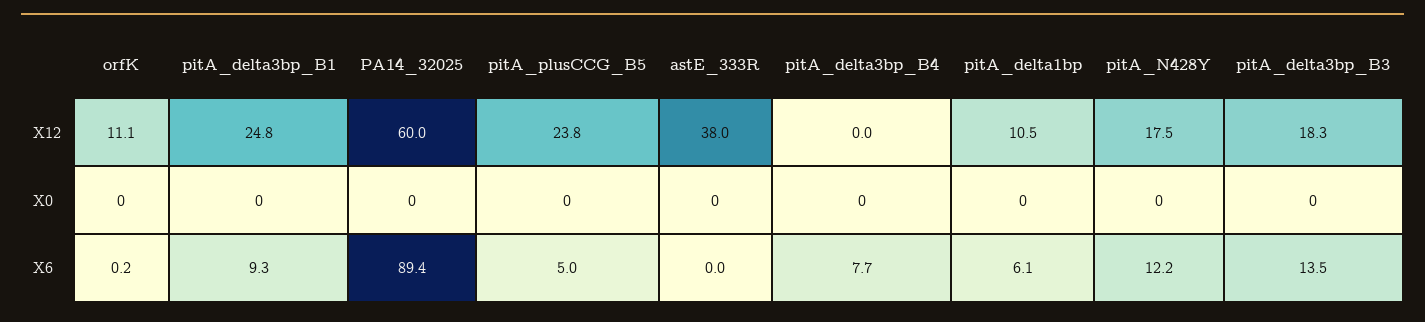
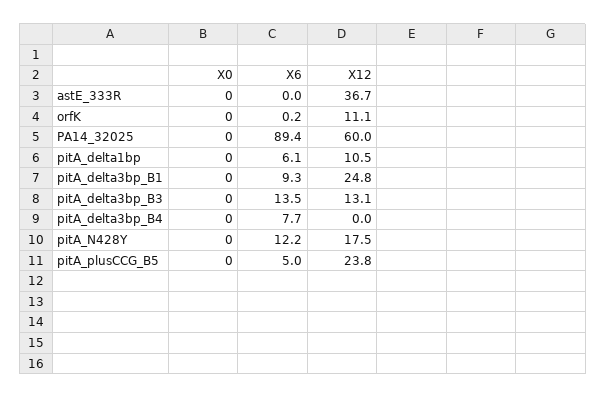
  {
    "orfK": {
      "X12": 11.1,
      "X0": 0,
      "X6": 0.2
    },
    "pitA_delta3bp_B1": {
      "X12": 24.8,
      "X0": 0,
      "X6": 9.3
    },
    "PA14_32025": {
      "X12": 60,
      "X0": 0,
      "X6": 89.4
    },
    "pitA_plusCCG_B5": {
      "X12": 23.8,
      "X0": 0,
      "X6": 5
    },
    "astE_333R": {
-     "X12": 38,
+     "X12": 36.7,
      "X0": 0,
      "X6": 0
    },
    "pitA_delta3bp_B4": {
      "X12": 0,
      "X0": 0,
      "X6": 7.7
    },
    "pitA_delta1bp": {
      "X12": 10.5,
      "X0": 0,
      "X6": 6.1
    },
    "pitA_N428Y": {
      "X12": 17.5,
      "X0": 0,
      "X6": 12.2
    },
    "pitA_delta3bp_B3": {
-     "X12": 18.3,
+     "X12": 13.1,
      "X0": 0,
      "X6": 13.5
    }
  }

